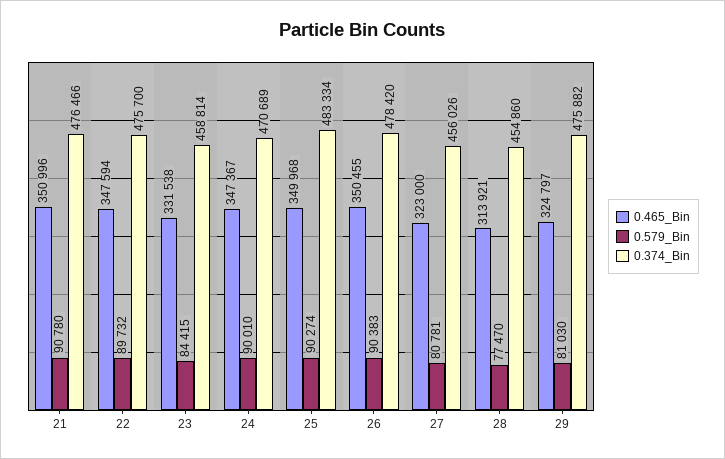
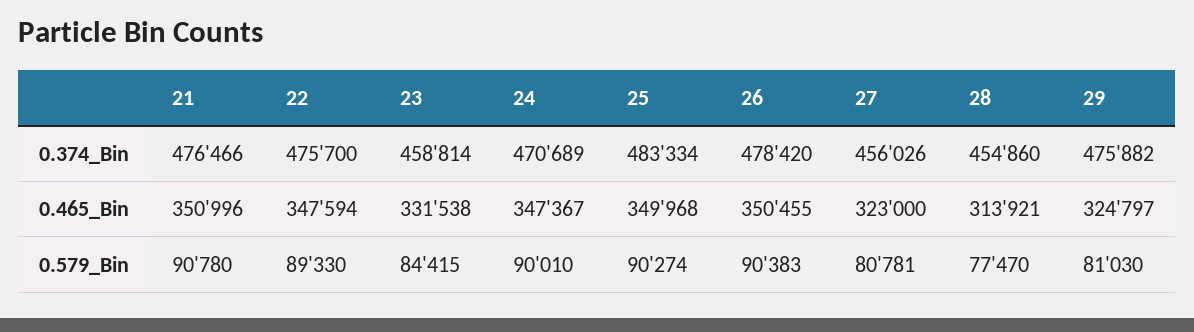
  {
    "0.465_Bin": {
      "21": 350996,
      "22": 347594,
      "23": 331538,
      "24": 347367,
      "25": 349968,
      "26": 350455,
      "27": 323000,
      "28": 313921,
      "29": 324797
    },
    "0.579_Bin": {
      "21": 90780,
-     "22": 89732,
+     "22": 89330,
      "23": 84415,
      "24": 90010,
      "25": 90274,
      "26": 90383,
      "27": 80781,
      "28": 77470,
      "29": 81030
    },
    "0.374_Bin": {
      "21": 476466,
      "22": 475700,
      "23": 458814,
      "24": 470689,
      "25": 483334,
      "26": 478420,
      "27": 456026,
      "28": 454860,
      "29": 475882
    }
  }

